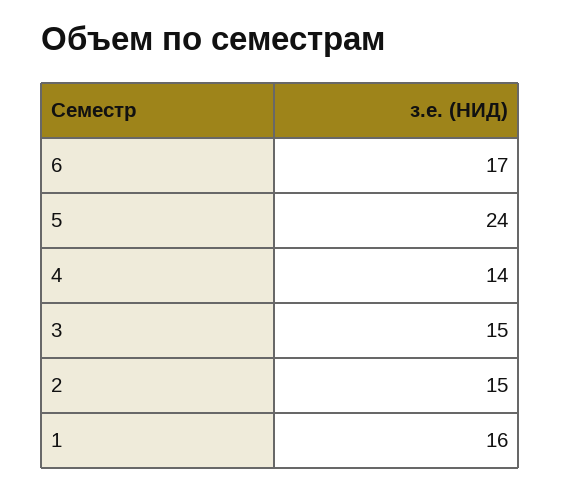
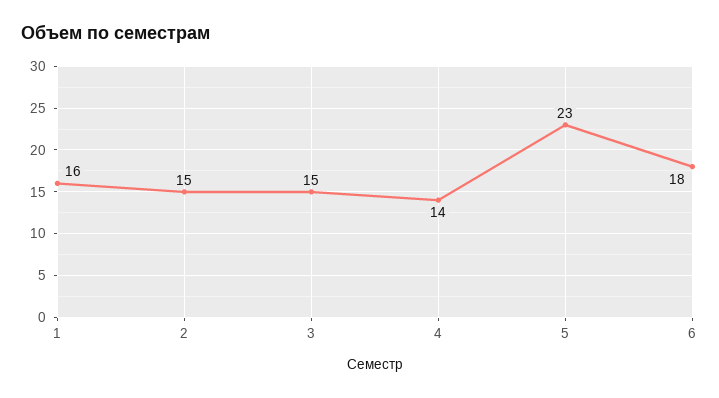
  {
-   "6": 17,
+   "6": 18,
-   "5": 24,
+   "5": 23,
    "4": 14,
    "3": 15,
    "2": 15,
    "1": 16
  }

